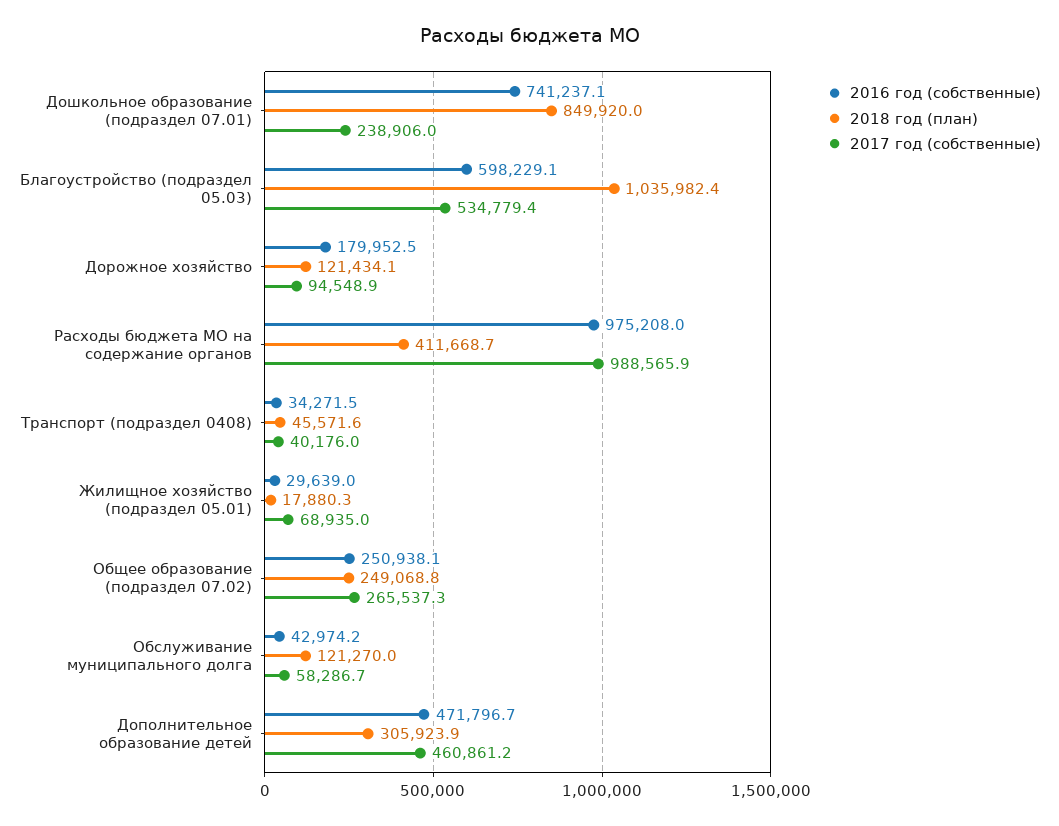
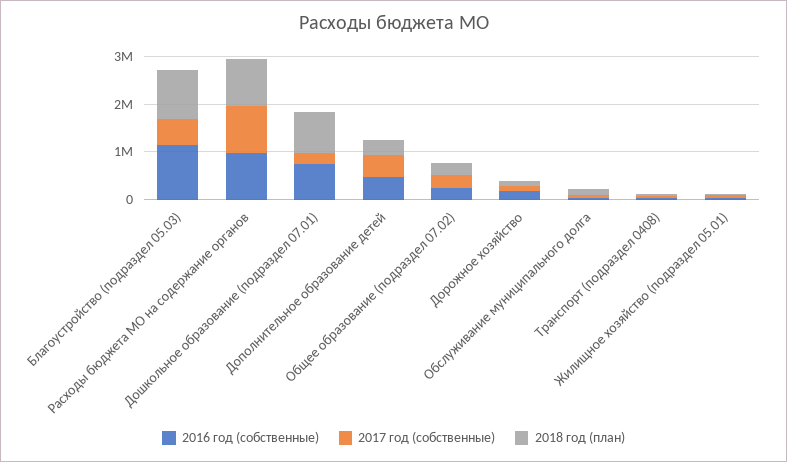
  {
    "2016 год (собственные)": {
      "Дошкольное образование (подраздел 07.01)": 741237.1,
-     "Благоустройство (подраздел 05.03)": 598229.1,
+     "Благоустройство (подраздел 05.03)": 1200000,
      "Дорожное хозяйство": 179952.5,
      "Расходы бюджета МО на содержание органов": 975208,
      "Транспорт (подраздел 0408)": 34271.5,
      "Жилищное хозяйство (подраздел 05.01)": 29639,
      "Общее образование (подраздел 07.02)": 250938.1,
      "Обслуживание муниципального долга": 42974.2,
      "Дополнительное образование детей": 471796.7
    },
    "2018 год (план)": {
      "Дошкольное образование (подраздел 07.01)": 849920,
      "Благоустройство (подраздел 05.03)": 1035982.4,
      "Дорожное хозяйство": 121434.1,
-     "Расходы бюджета МО на содержание органов": 411668.7,
+     "Расходы бюджета МО на содержание органов": 1000000,
      "Транспорт (подраздел 0408)": 45571.6,
      "Жилищное хозяйство (подраздел 05.01)": 17880.3,
      "Общее образование (подраздел 07.02)": 249068.8,
      "Обслуживание муниципального долга": 121270,
      "Дополнительное образование детей": 305923.9
    },
    "2017 год (собственные)": {
      "Дошкольное образование (подраздел 07.01)": 238906,
      "Благоустройство (подраздел 05.03)": 534779.4,
      "Дорожное хозяйство": 94548.9,
      "Расходы бюджета МО на содержание органов": 988565.9,
      "Транспорт (подраздел 0408)": 40176,
      "Жилищное хозяйство (подраздел 05.01)": 68935,
      "Общее образование (подраздел 07.02)": 265537.3,
      "Обслуживание муниципального долга": 58286.7,
      "Дополнительное образование детей": 460861.2
    }
  }

